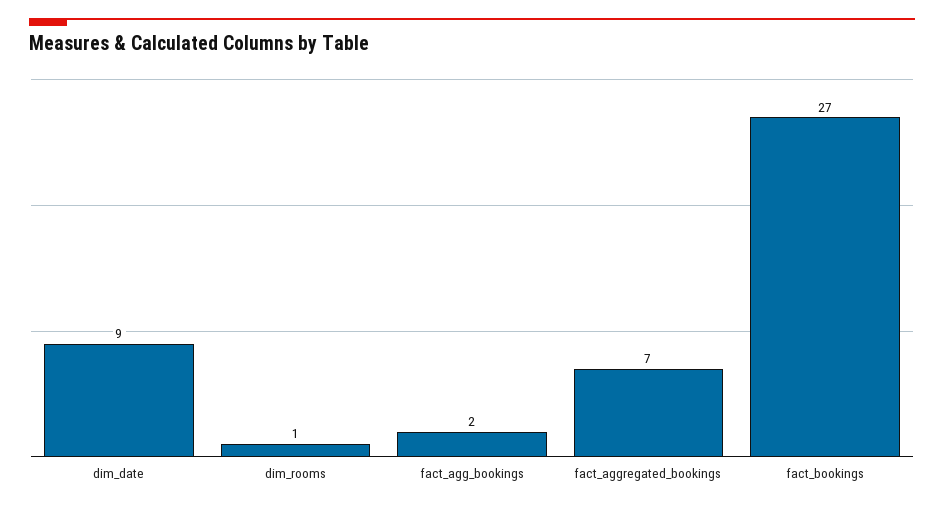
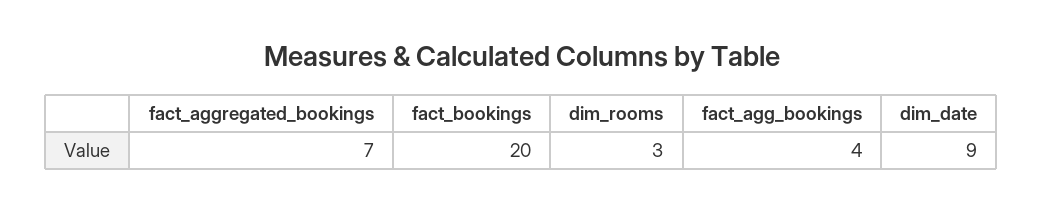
  {
    "dim_date": 9,
-   "dim_rooms": 1,
+   "dim_rooms": 3,
-   "fact_agg_bookings": 2,
+   "fact_agg_bookings": 4,
    "fact_aggregated_bookings": 7,
-   "fact_bookings": 27
+   "fact_bookings": 20
  }

